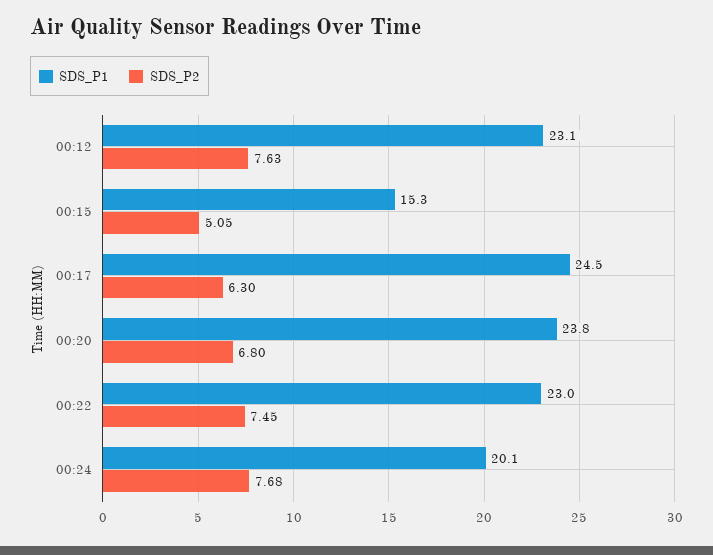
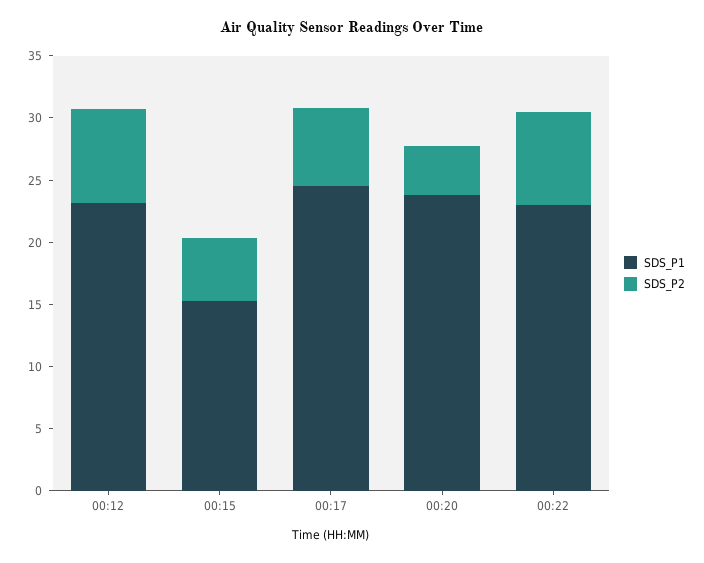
  {
    "SDS_P1": {
      "00:12": 23.1,
      "00:15": 15.3,
      "00:17": 24.5,
      "00:20": 23.8,
-     "00:22": 23,
+     "00:22": 23
-     "00:24": 20.1
    },
    "SDS_P2": {
      "00:12": 7.63,
      "00:15": 5.05,
      "00:17": 6.3,
-     "00:20": 6.8,
+     "00:20": 4,
-     "00:22": 7.45,
+     "00:22": 7.45
-     "00:24": 7.68
    }
  }

